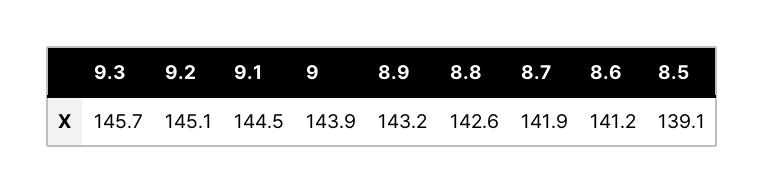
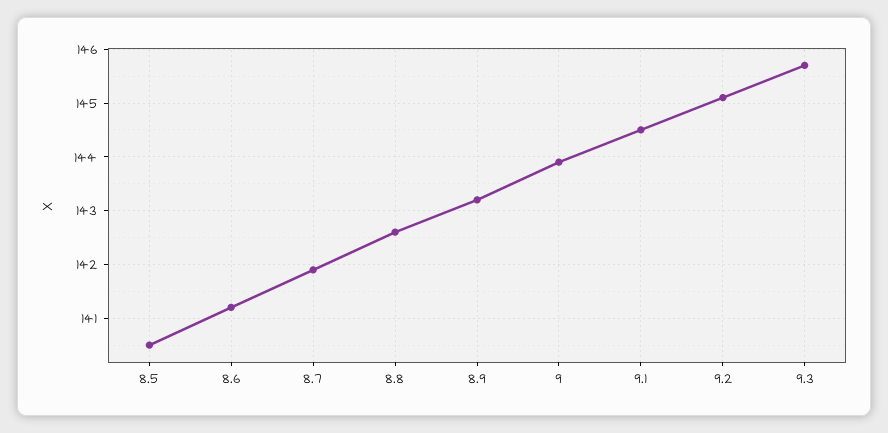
  {
    "9.3": 145.7,
    "9.2": 145.1,
    "9.1": 144.5,
    "9": 143.9,
    "8.9": 143.2,
    "8.8": 142.6,
    "8.7": 141.9,
    "8.6": 141.2,
-   "8.5": 139.1
+   "8.5": 140.5
  }

